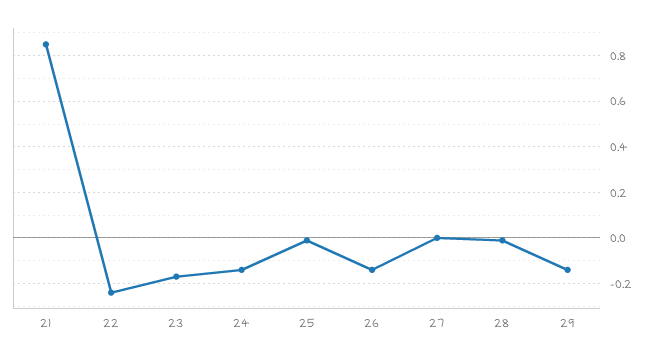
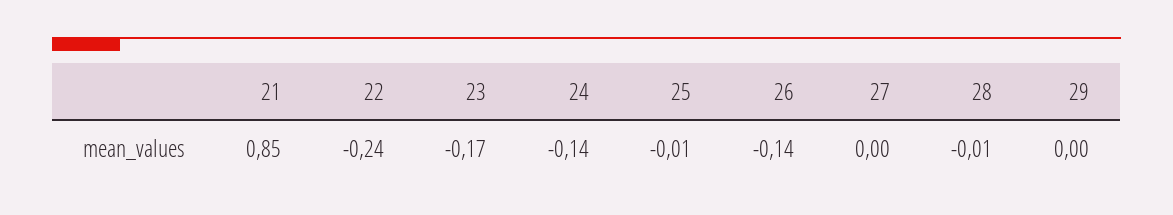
  {
    "21": 0.85,
    "22": -0.24,
    "23": -0.17,
    "24": -0.14,
    "25": -0.01,
    "26": -0.14,
    "27": 0,
    "28": -0.01,
-   "29": -0.15
+   "29": 0
  }

